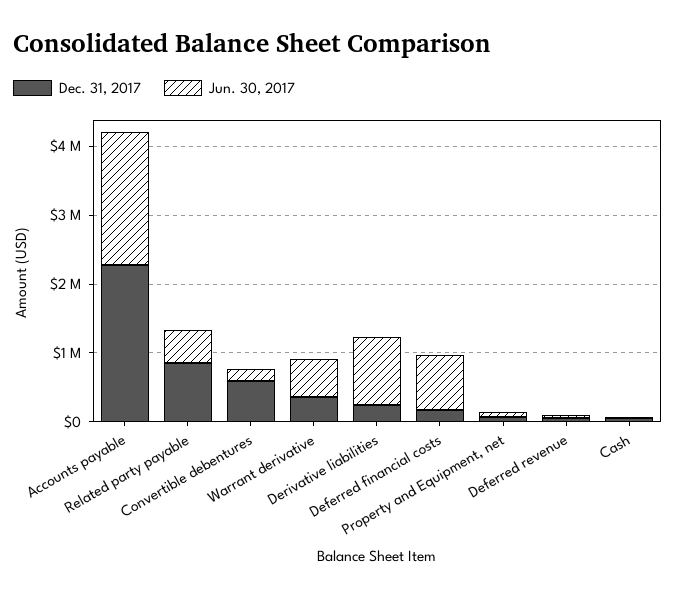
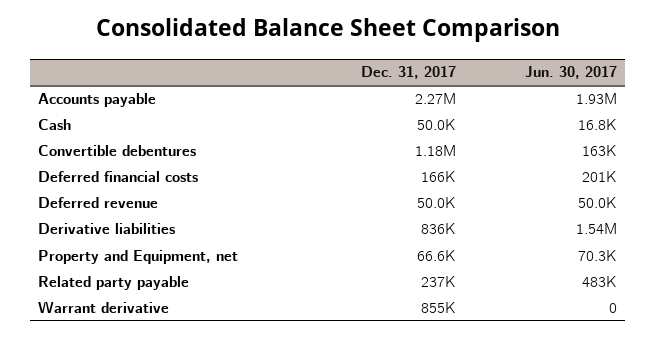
  {
    "Dec. 31, 2017": {
      "Accounts payable": 2270000,
-     "Related party payable": 800000,
+     "Related party payable": 237000,
-     "Convertible debentures": 600000,
+     "Convertible debentures": 1180000,
-     "Warrant derivative": 400000,
+     "Warrant derivative": 855000,
-     "Derivative liabilities": 200000,
+     "Derivative liabilities": 836000,
      "Deferred financial costs": 166000,
      "Property and Equipment, net": 66600,
      "Deferred revenue": 50000,
      "Cash": 50000
    },
    "Jun. 30, 2017": {
      "Accounts payable": 1930000,
      "Related party payable": 483000,
      "Convertible debentures": 163000,
-     "Warrant derivative": 600000,
+     "Warrant derivative": 0,
-     "Derivative liabilities": 1000000,
+     "Derivative liabilities": 1540000,
-     "Deferred financial costs": 800000,
+     "Deferred financial costs": 201000,
      "Property and Equipment, net": 70300,
      "Deferred revenue": 50000,
      "Cash": 16800
    }
  }

